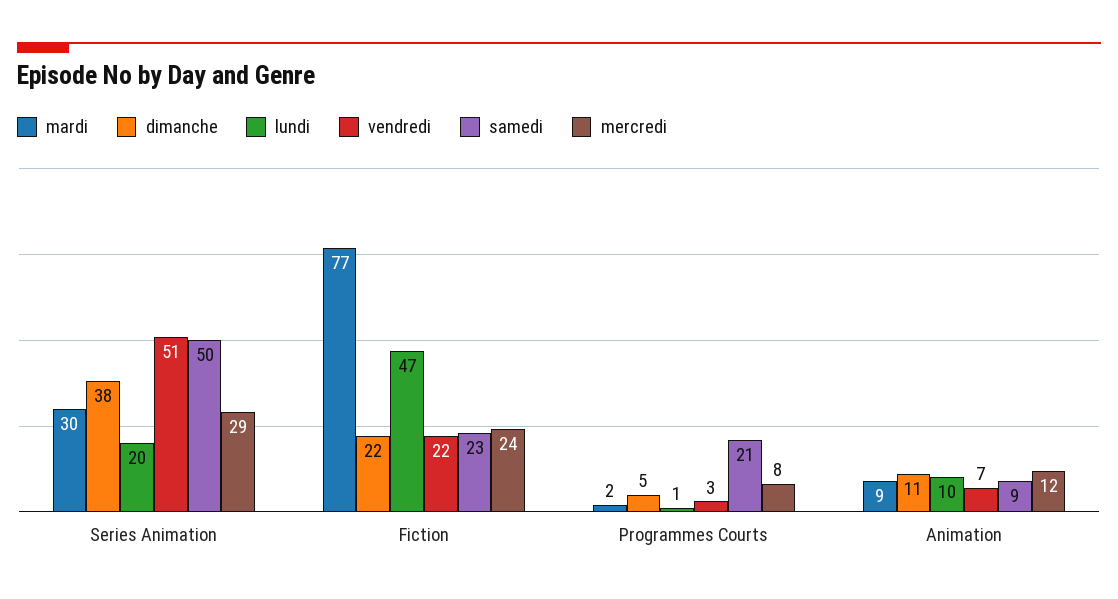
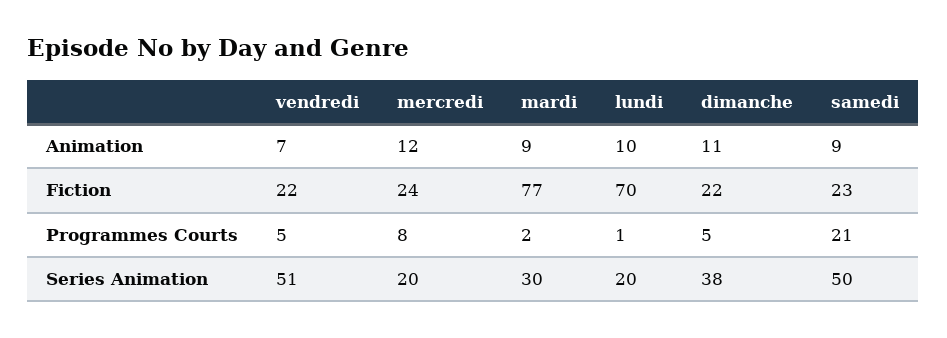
  {
    "mardi": {
      "Series Animation": 30,
      "Fiction": 77,
      "Programmes Courts": 2,
      "Animation": 9
    },
    "dimanche": {
      "Series Animation": 38,
      "Fiction": 22,
      "Programmes Courts": 5,
      "Animation": 11
    },
    "lundi": {
      "Series Animation": 20,
-     "Fiction": 47,
+     "Fiction": 70,
      "Programmes Courts": 1,
      "Animation": 10
    },
    "vendredi": {
      "Series Animation": 51,
      "Fiction": 22,
-     "Programmes Courts": 3,
+     "Programmes Courts": 5,
      "Animation": 7
    },
    "samedi": {
      "Series Animation": 50,
      "Fiction": 23,
      "Programmes Courts": 21,
      "Animation": 9
    },
    "mercredi": {
-     "Series Animation": 29,
+     "Series Animation": 20,
      "Fiction": 24,
      "Programmes Courts": 8,
      "Animation": 12
    }
  }

